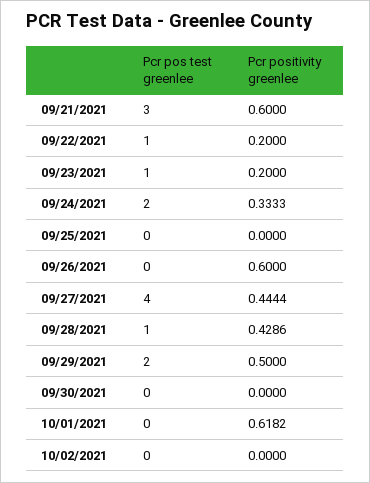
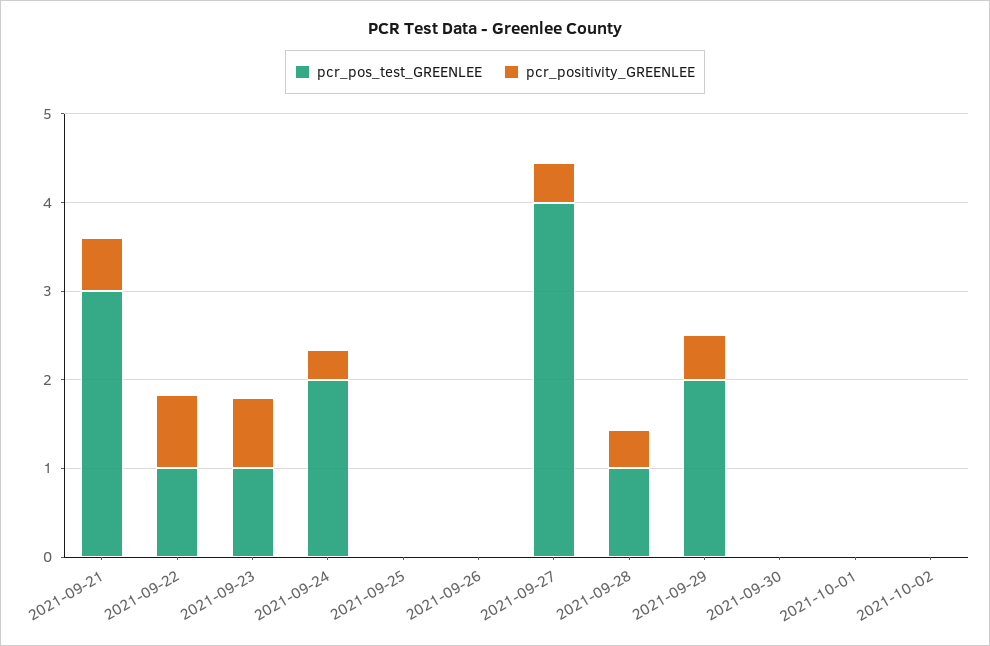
  {
    "Pcr pos test greenlee": {
      "09/21/2021": 3,
      "09/22/2021": 1,
      "09/23/2021": 1,
      "09/24/2021": 2,
      "09/25/2021": 0,
      "09/26/2021": 0,
      "09/27/2021": 4,
      "09/28/2021": 1,
      "09/29/2021": 2,
      "09/30/2021": 0,
      "10/01/2021": 0,
      "10/02/2021": 0
    },
    "Pcr positivity greenlee": {
      "09/21/2021": 0.6,
-     "09/22/2021": 0.2,
+     "09/22/2021": 0.8,
-     "09/23/2021": 0.2,
+     "09/23/2021": 0.8,
      "09/24/2021": 0.3333,
      "09/25/2021": 0,
-     "09/26/2021": 0.6,
+     "09/26/2021": 0,
      "09/27/2021": 0.4444,
      "09/28/2021": 0.4286,
      "09/29/2021": 0.5,
      "09/30/2021": 0,
-     "10/01/2021": 0.6182,
+     "10/01/2021": 0,
      "10/02/2021": 0
    }
  }

